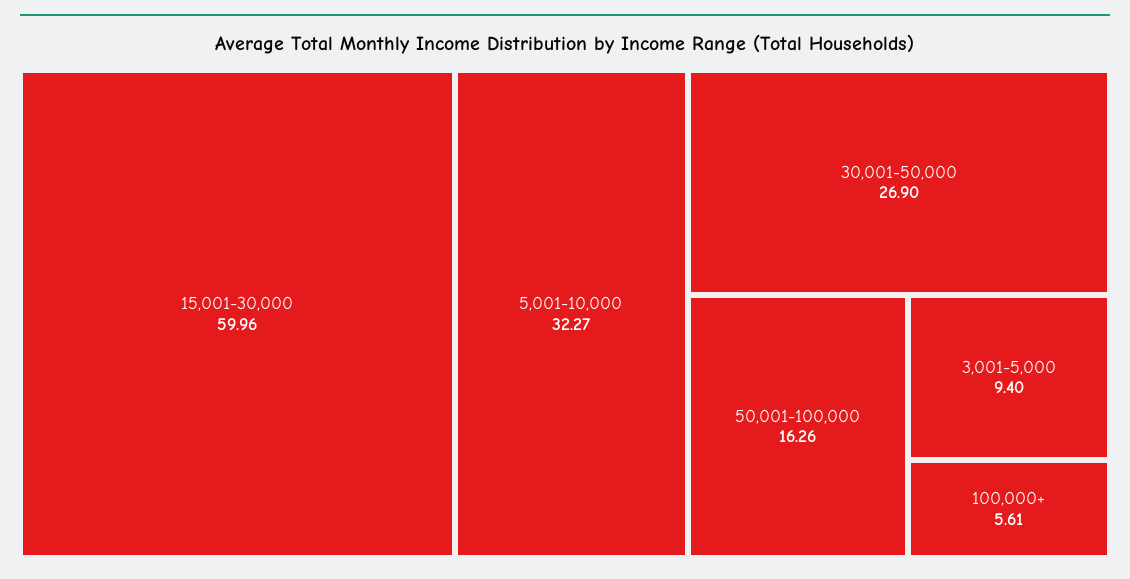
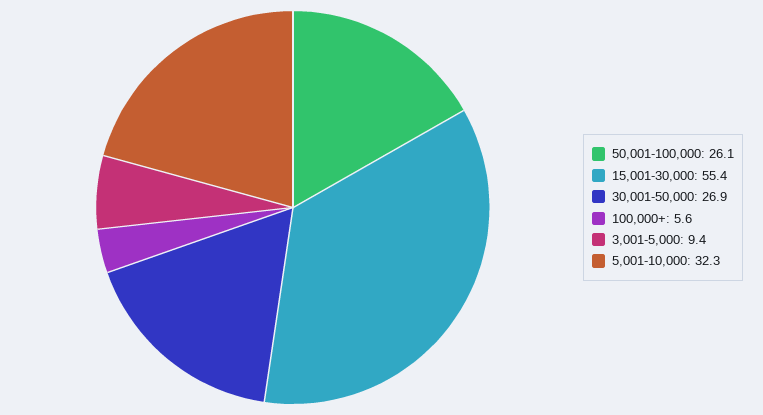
  {
-   "15,001-30,000": 59.96,
+   "15,001-30,000": 55.4,
    "5,001-10,000": 32.27,
    "30,001-50,000": 26.9,
-   "50,001-100,000": 16.26,
+   "50,001-100,000": 26.1,
    "3,001-5,000": 9.4,
    "100,000+": 5.61
  }

